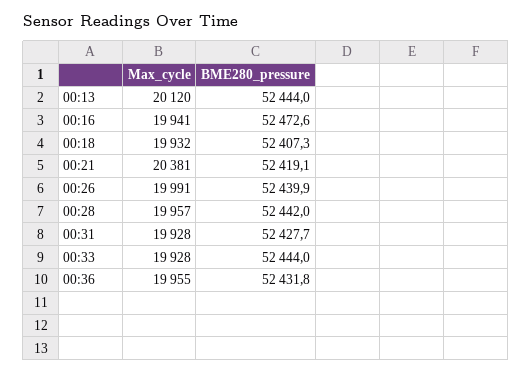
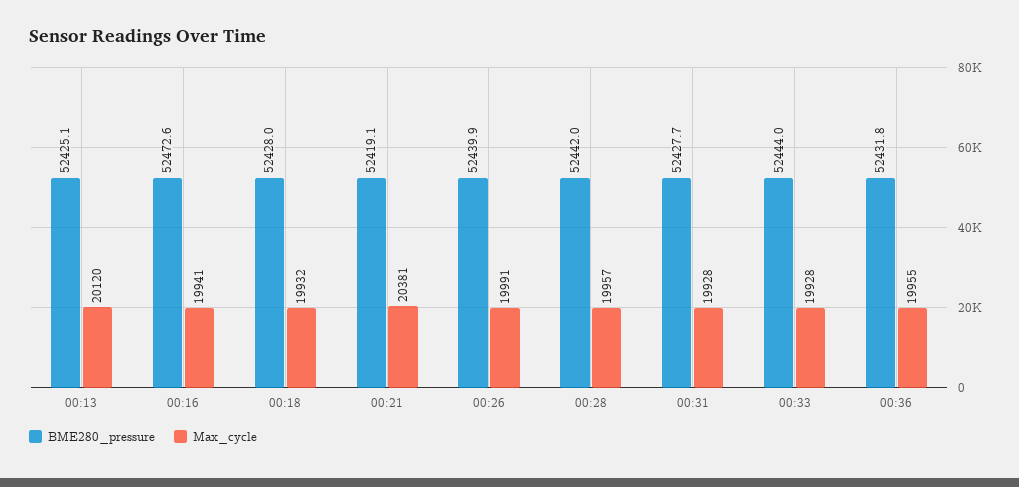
  {
    "Max_cycle": {
      "00:13": 20120,
      "00:16": 19941,
      "00:18": 19932,
      "00:21": 20381,
      "00:26": 19991,
      "00:28": 19957,
      "00:31": 19928,
      "00:33": 19928,
      "00:36": 19955
    },
    "BME280_pressure": {
-     "00:13": 52444,
+     "00:13": 52425.1,
      "00:16": 52472.6,
-     "00:18": 52407.3,
+     "00:18": 52428,
      "00:21": 52419.1,
      "00:26": 52439.9,
      "00:28": 52442,
      "00:31": 52427.7,
      "00:33": 52444,
      "00:36": 52431.8
    }
  }

